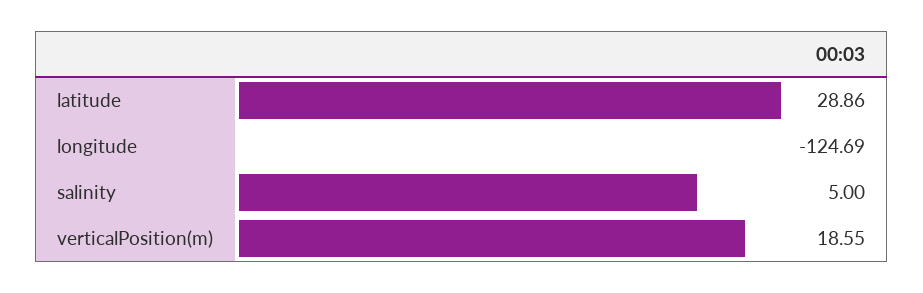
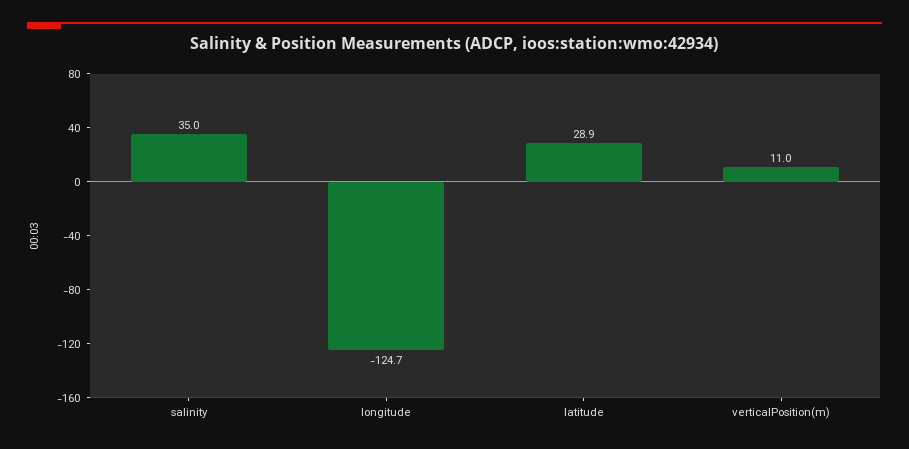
  {
    "latitude": 28.86,
    "longitude": -124.69,
-   "salinity": 5,
+   "salinity": 35,
-   "verticalPosition(m)": 18.55
+   "verticalPosition(m)": 11
  }

